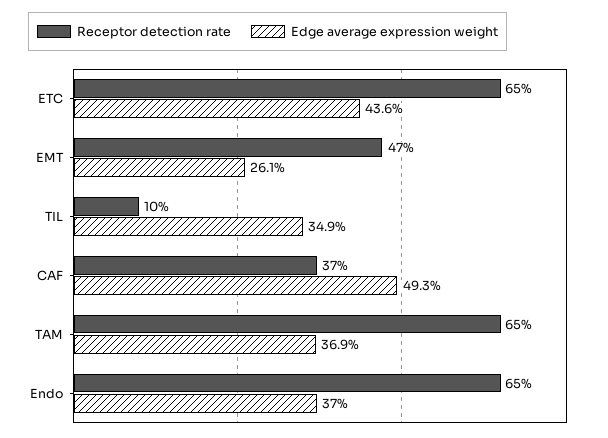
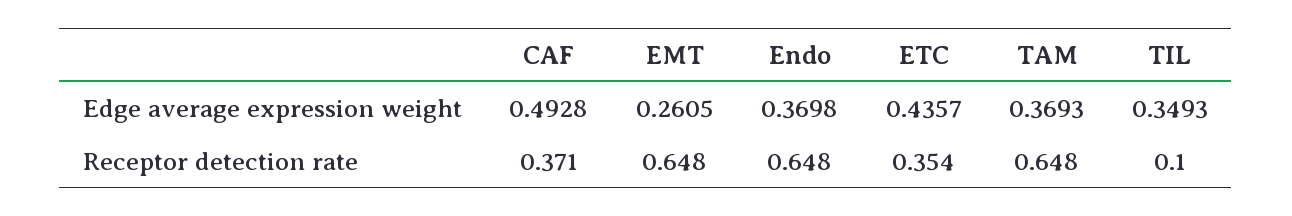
  {
    "Receptor detection rate": {
-     "ETC": 0.65,
+     "ETC": 0.354,
-     "EMT": 0.47,
+     "EMT": 0.648,
      "TIL": 0.1,
      "CAF": 0.371,
      "TAM": 0.648,
      "Endo": 0.648
    },
    "Edge average expression weight": {
      "ETC": 0.4357,
      "EMT": 0.2605,
      "TIL": 0.3493,
      "CAF": 0.4928,
      "TAM": 0.3693,
      "Endo": 0.3698
    }
  }

